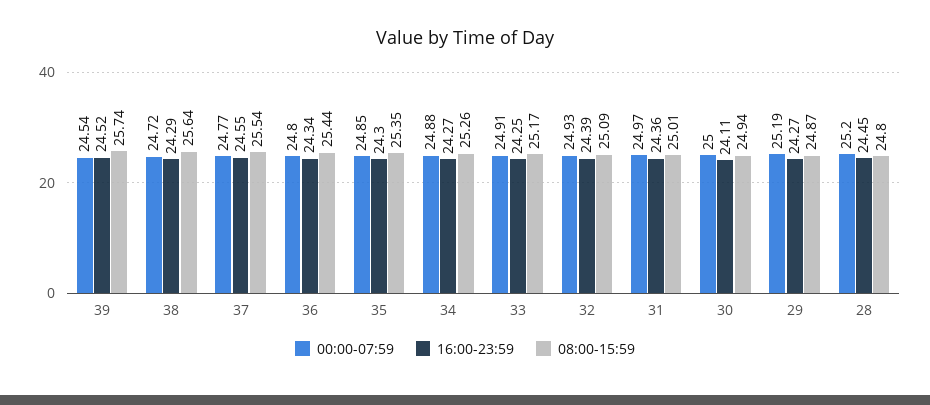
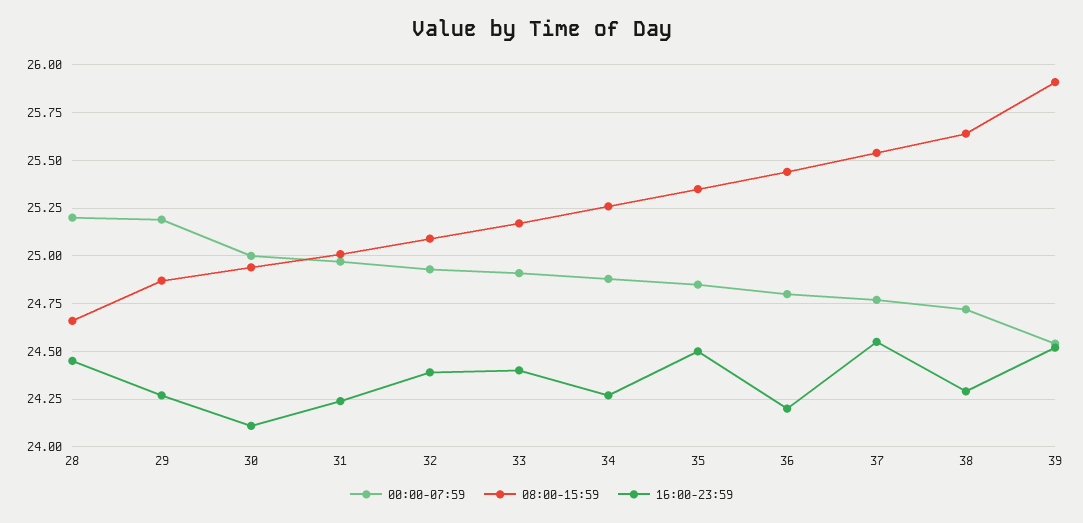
  {
    "00:00-07:59": {
      "39": 24.54,
      "38": 24.72,
      "37": 24.77,
      "36": 24.8,
      "35": 24.85,
      "34": 24.88,
      "33": 24.91,
      "32": 24.93,
      "31": 24.97,
      "30": 25,
      "29": 25.19,
      "28": 25.2
    },
    "16:00-23:59": {
      "39": 24.52,
      "38": 24.29,
      "37": 24.55,
-     "36": 24.34,
+     "36": 24.2,
-     "35": 24.3,
+     "35": 24.5,
      "34": 24.27,
-     "33": 24.25,
+     "33": 24.4,
      "32": 24.39,
-     "31": 24.36,
+     "31": 24.25,
      "30": 24.11,
      "29": 24.27,
      "28": 24.45
    },
    "08:00-15:59": {
-     "39": 25.74,
+     "39": 25.9,
      "38": 25.64,
      "37": 25.54,
      "36": 25.44,
      "35": 25.35,
      "34": 25.26,
      "33": 25.17,
      "32": 25.09,
      "31": 25.01,
      "30": 24.94,
      "29": 24.87,
-     "28": 24.8
+     "28": 24.65
    }
  }

